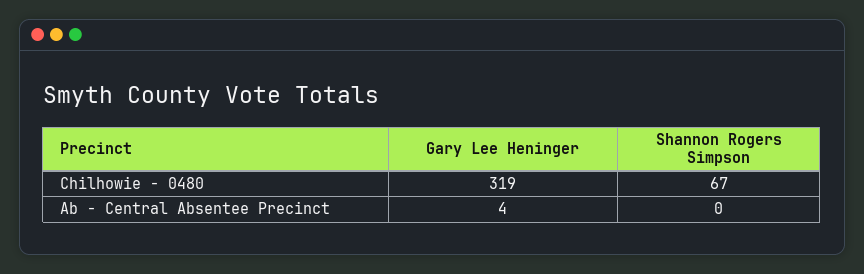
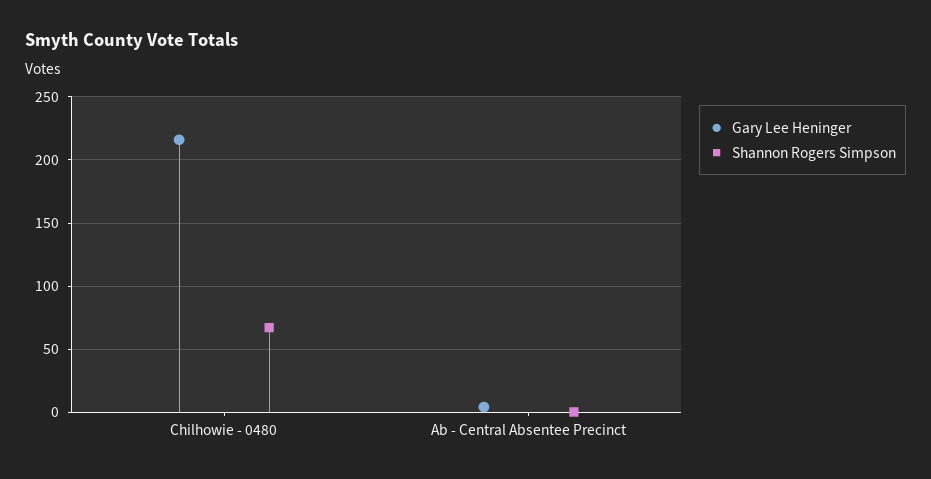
  {
    "Gary Lee Heninger": {
-     "Chilhowie - 0480": 319,
+     "Chilhowie - 0480": 215,
      "Ab - Central Absentee Precinct": 4
    },
    "Shannon Rogers Simpson": {
      "Chilhowie - 0480": 67,
      "Ab - Central Absentee Precinct": 0
    }
  }

